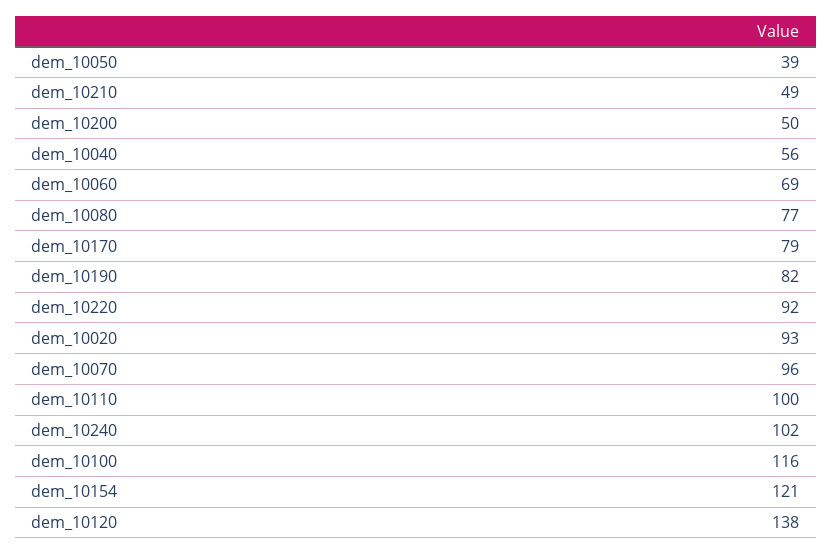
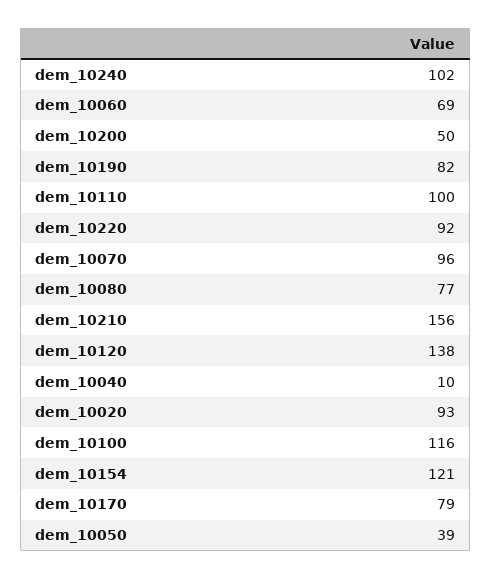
  {
    "dem_10050": 39,
-   "dem_10210": 49,
+   "dem_10210": 156,
    "dem_10200": 50,
-   "dem_10040": 56,
+   "dem_10040": 10,
    "dem_10060": 69,
    "dem_10080": 77,
    "dem_10170": 79,
    "dem_10190": 82,
    "dem_10220": 92,
    "dem_10020": 93,
    "dem_10070": 96,
    "dem_10110": 100,
    "dem_10240": 102,
    "dem_10100": 116,
    "dem_10154": 121,
    "dem_10120": 138
  }

